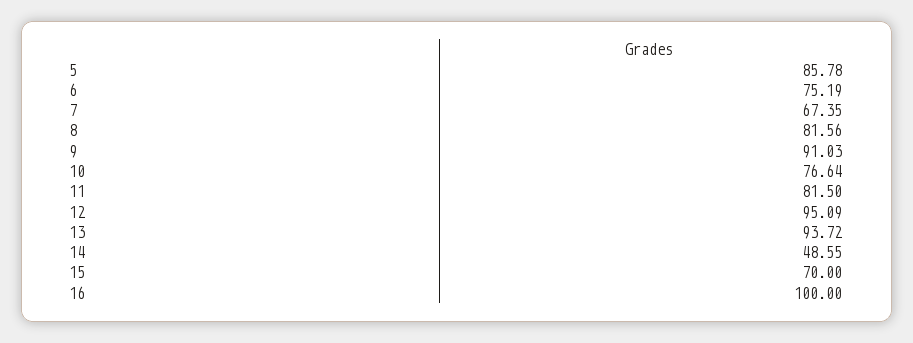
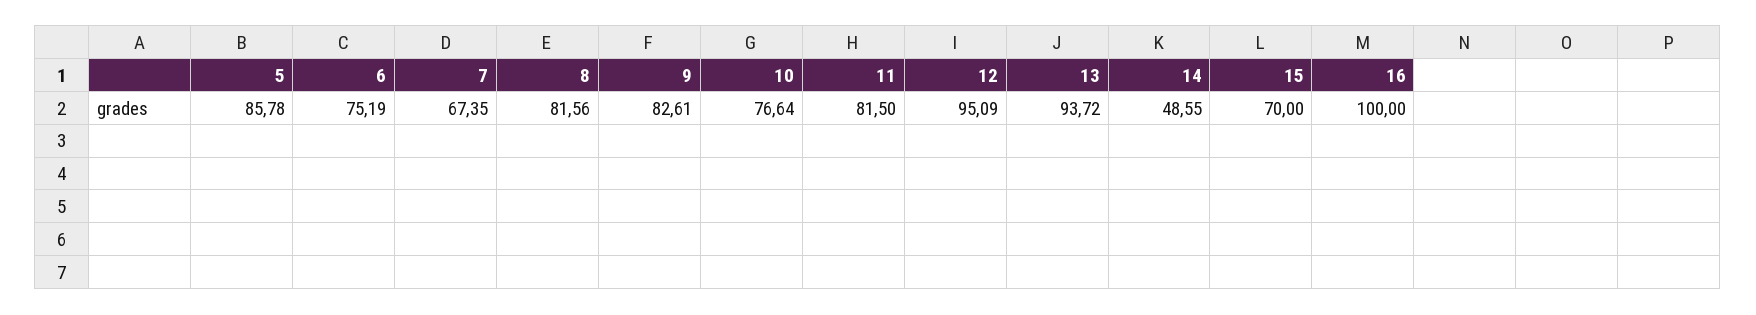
  {
    "5": 85.78,
    "6": 75.19,
    "7": 67.35,
    "8": 81.56,
-   "9": 91.03,
+   "9": 82.61,
    "10": 76.64,
    "11": 81.5,
    "12": 95.09,
    "13": 93.72,
    "14": 48.55,
    "15": 70,
    "16": 100
  }

